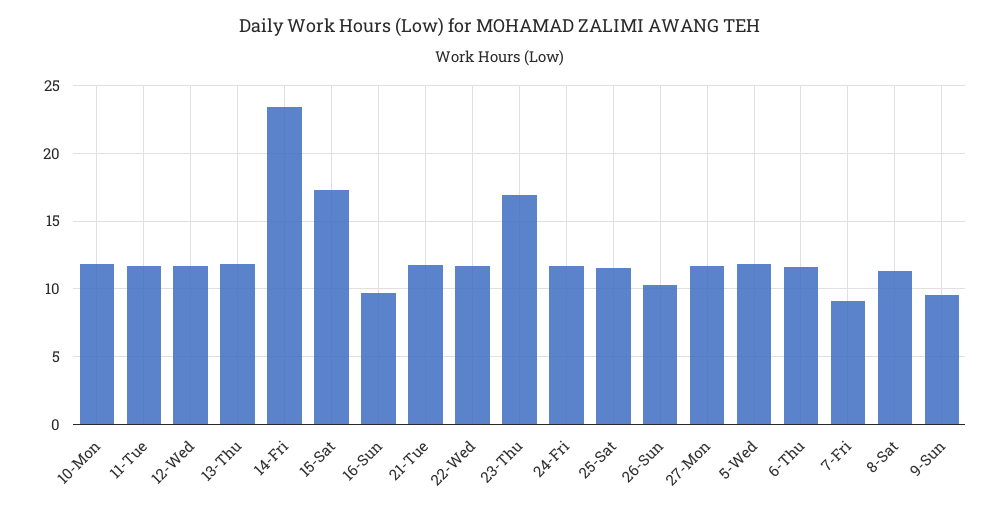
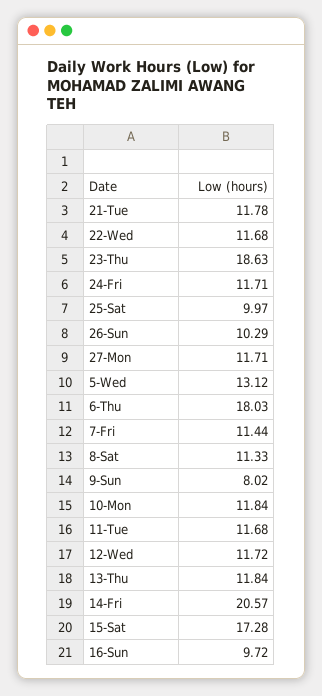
  {
    "10-Mon": 11.84,
    "11-Tue": 11.68,
    "12-Wed": 11.72,
    "13-Thu": 11.84,
-   "14-Fri": 23.5,
+   "14-Fri": 20.57,
    "15-Sat": 17.28,
    "16-Sun": 9.72,
    "21-Tue": 11.78,
    "22-Wed": 11.68,
-   "23-Thu": 17,
+   "23-Thu": 18.63,
    "24-Fri": 11.71,
-   "25-Sat": 11.5,
+   "25-Sat": 9.97,
    "26-Sun": 10.29,
    "27-Mon": 11.71,
-   "5-Wed": 12,
+   "5-Wed": 13.12,
-   "6-Thu": 11.5,
+   "6-Thu": 18.03,
-   "7-Fri": 9,
+   "7-Fri": 11.44,
    "8-Sat": 11.33,
-   "9-Sun": 9.5
+   "9-Sun": 8.02
  }

